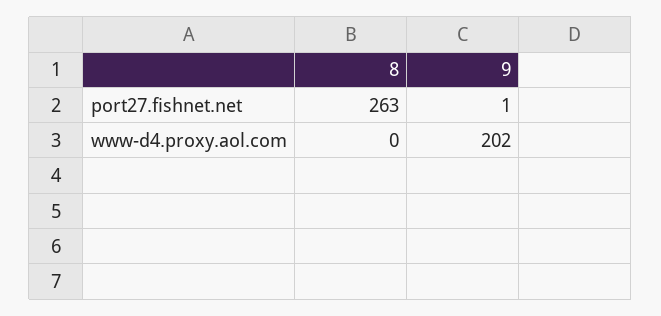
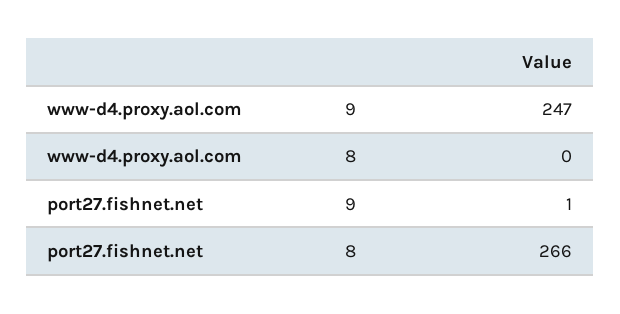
  {
    "8": {
-     "port27.fishnet.net": 263,
+     "port27.fishnet.net": 266,
      "www-d4.proxy.aol.com": 0
    },
    "9": {
      "port27.fishnet.net": 1,
-     "www-d4.proxy.aol.com": 202
+     "www-d4.proxy.aol.com": 247
    }
  }

